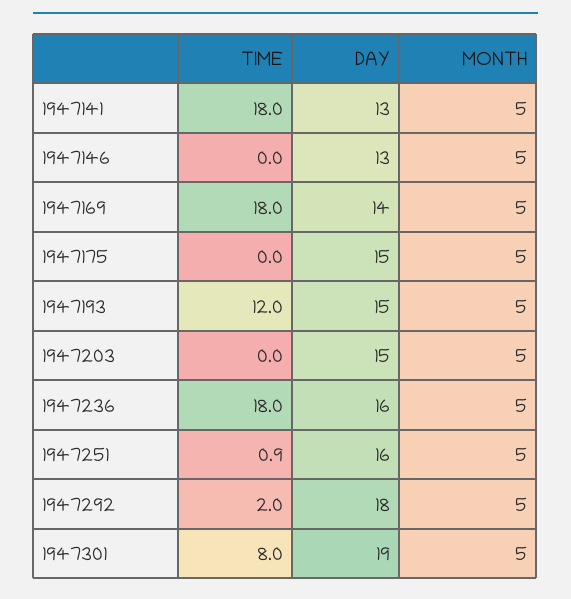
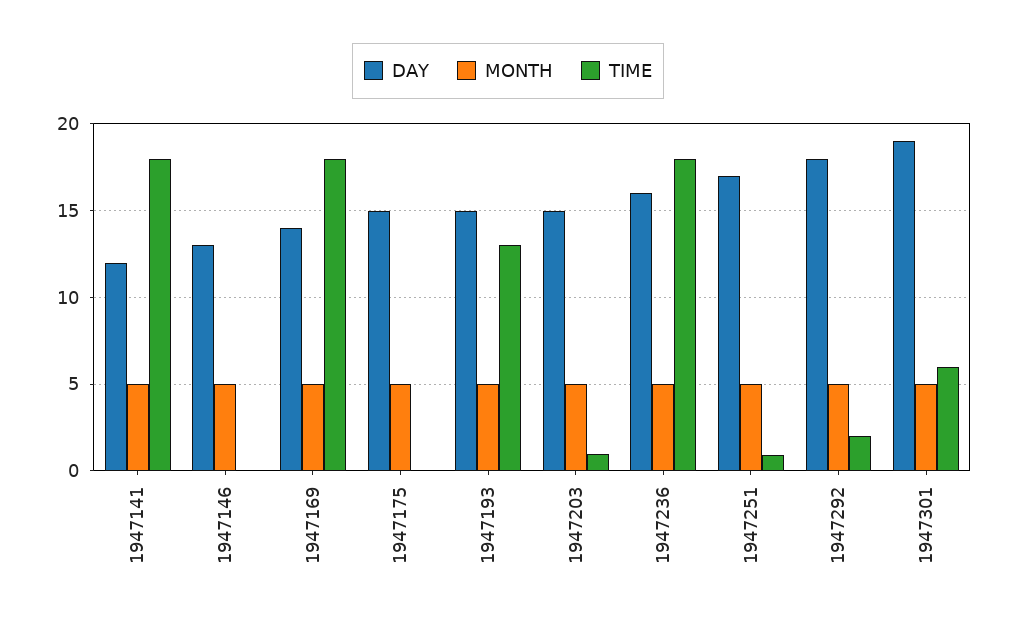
  {
    "TIME": {
      "1947141": 18,
      "1947146": 0,
      "1947169": 18,
      "1947175": 0,
-     "1947193": 12,
+     "1947193": 13,
-     "1947203": 0,
+     "1947203": 1,
      "1947236": 18,
      "1947251": 0.9,
      "1947292": 2,
-     "1947301": 8
+     "1947301": 6
    },
    "DAY": {
-     "1947141": 13,
+     "1947141": 12,
      "1947146": 13,
      "1947169": 14,
      "1947175": 15,
      "1947193": 15,
      "1947203": 15,
      "1947236": 16,
-     "1947251": 16,
+     "1947251": 17,
      "1947292": 18,
      "1947301": 19
    },
    "MONTH": {
      "1947141": 5,
      "1947146": 5,
      "1947169": 5,
      "1947175": 5,
      "1947193": 5,
      "1947203": 5,
      "1947236": 5,
      "1947251": 5,
      "1947292": 5,
      "1947301": 5
    }
  }

